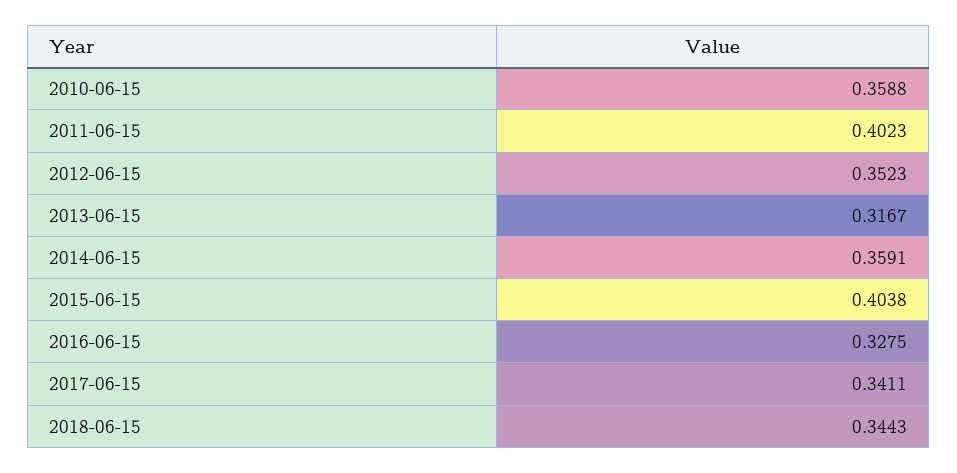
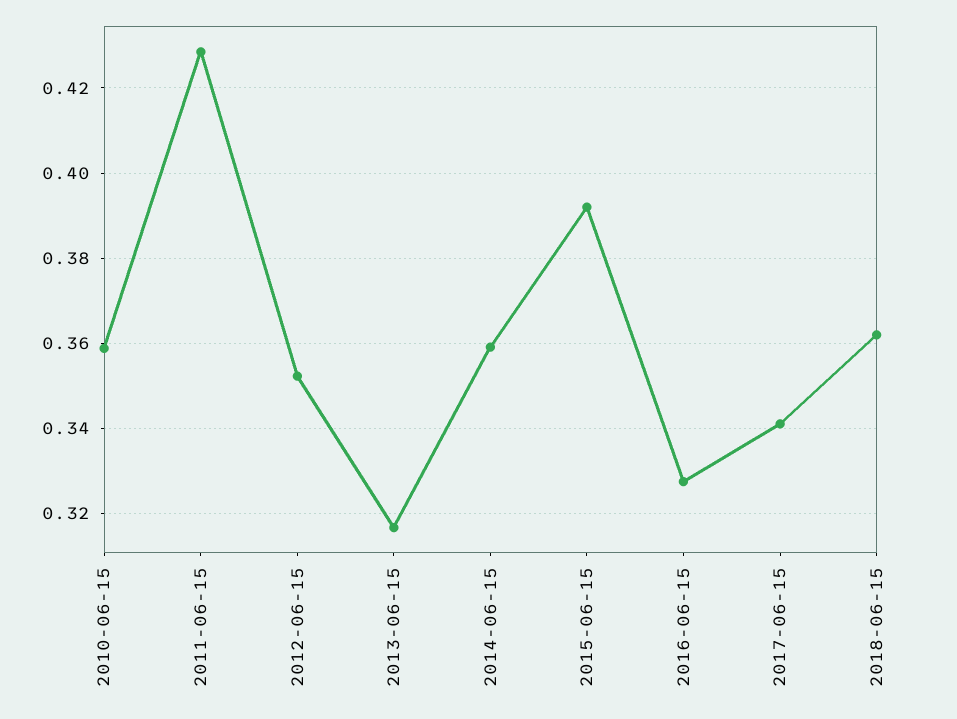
  {
    "2010-06-15": 0.3588,
-   "2011-06-15": 0.4023,
+   "2011-06-15": 0.428,
    "2012-06-15": 0.3523,
    "2013-06-15": 0.3167,
    "2014-06-15": 0.3591,
-   "2015-06-15": 0.4038,
+   "2015-06-15": 0.392,
    "2016-06-15": 0.3275,
    "2017-06-15": 0.3411,
-   "2018-06-15": 0.3443
+   "2018-06-15": 0.362
  }

